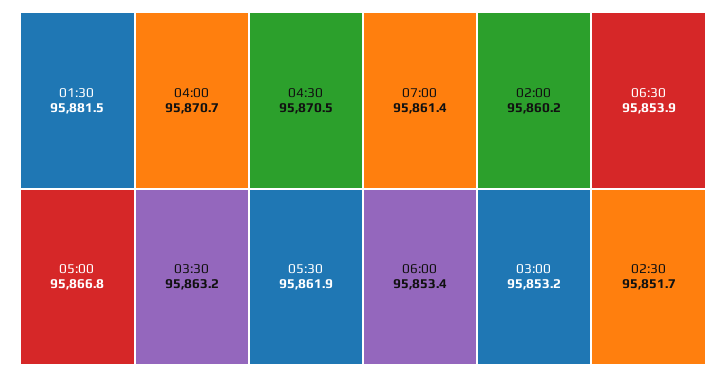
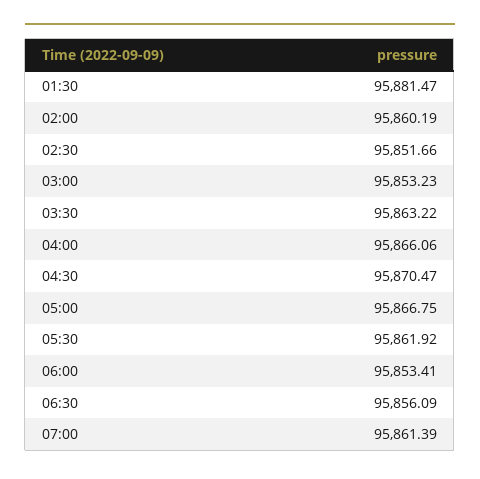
  {
    "01:30": 95881.47,
-   "04:00": 95870.7,
+   "04:00": 95866.06,
    "04:30": 95870.47,
    "05:00": 95866.75,
    "03:30": 95863.22,
    "05:30": 95861.92,
    "07:00": 95861.39,
    "02:00": 95860.19,
-   "06:30": 95853.9,
+   "06:30": 95856.09,
    "06:00": 95853.41,
    "03:00": 95853.23,
    "02:30": 95851.66
  }

